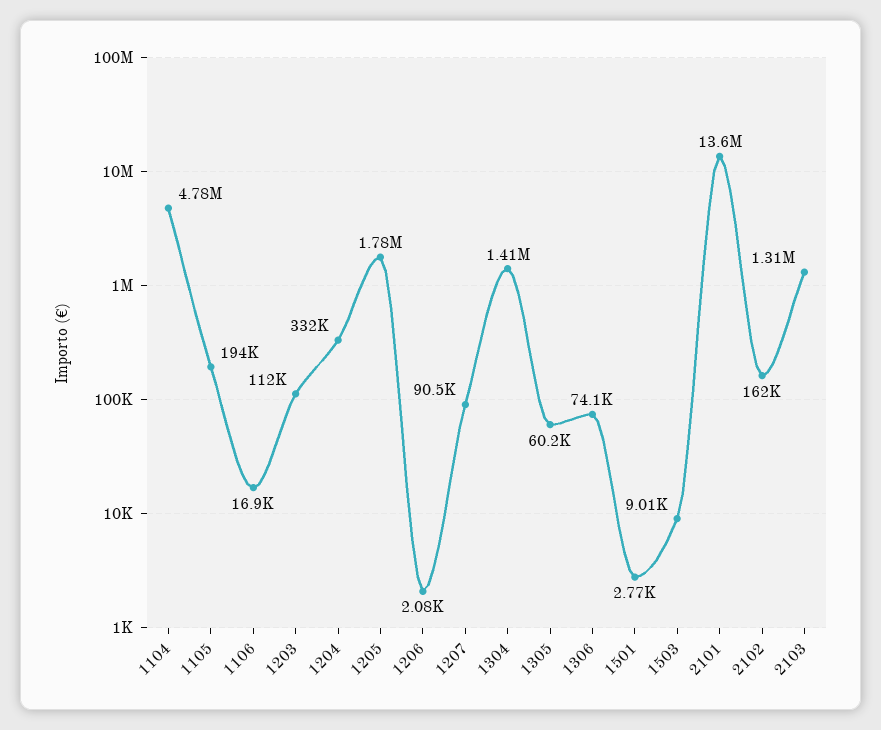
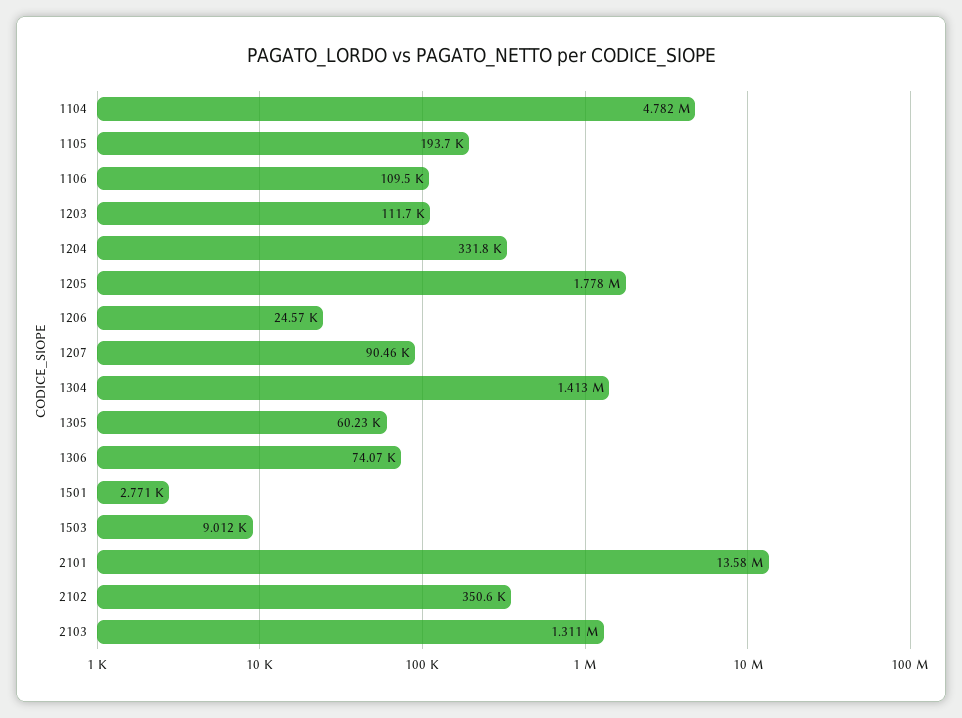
  {
    "1104": 4782000,
    "1105": 193700,
-   "1106": 16900,
+   "1106": 109500,
    "1203": 111700,
    "1204": 331800,
    "1205": 1778000,
-   "1206": 2080,
+   "1206": 24570,
    "1207": 90460,
    "1304": 1413000,
    "1305": 60230,
    "1306": 74070,
    "1501": 2771,
    "1503": 9012,
    "2101": 13580000,
-   "2102": 162000,
+   "2102": 350600,
    "2103": 1311000
  }

